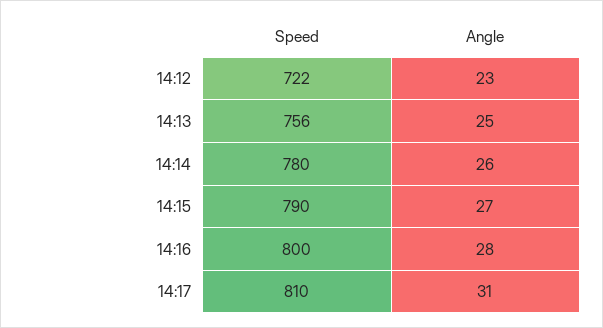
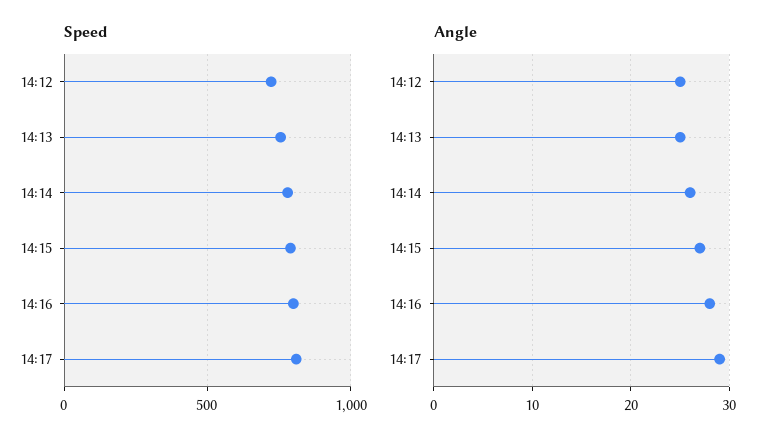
  {
    "Speed": {
      "14:12": 722,
      "14:13": 756,
      "14:14": 780,
      "14:15": 790,
      "14:16": 800,
      "14:17": 810
    },
    "Angle": {
-     "14:12": 23,
+     "14:12": 25,
      "14:13": 25,
      "14:14": 26,
      "14:15": 27,
      "14:16": 28,
-     "14:17": 31
+     "14:17": 29
    }
  }

